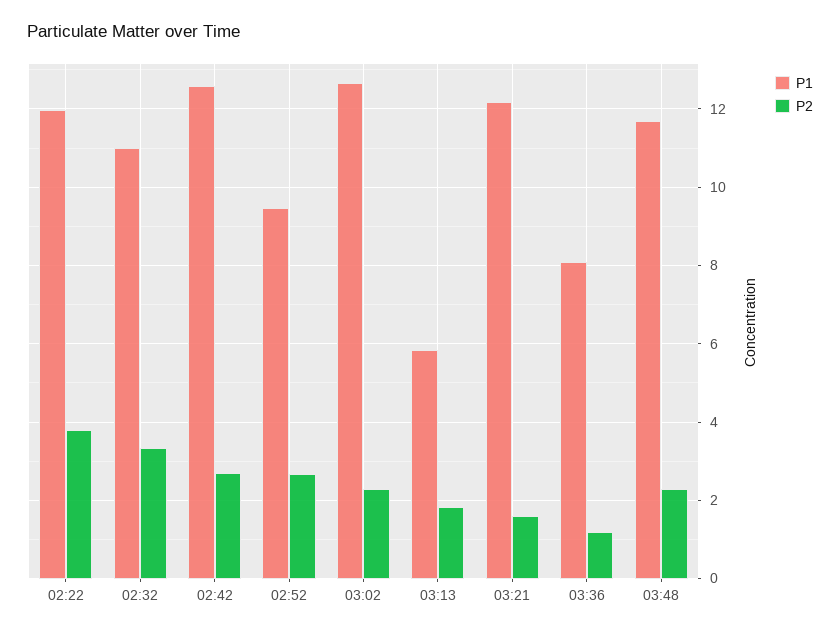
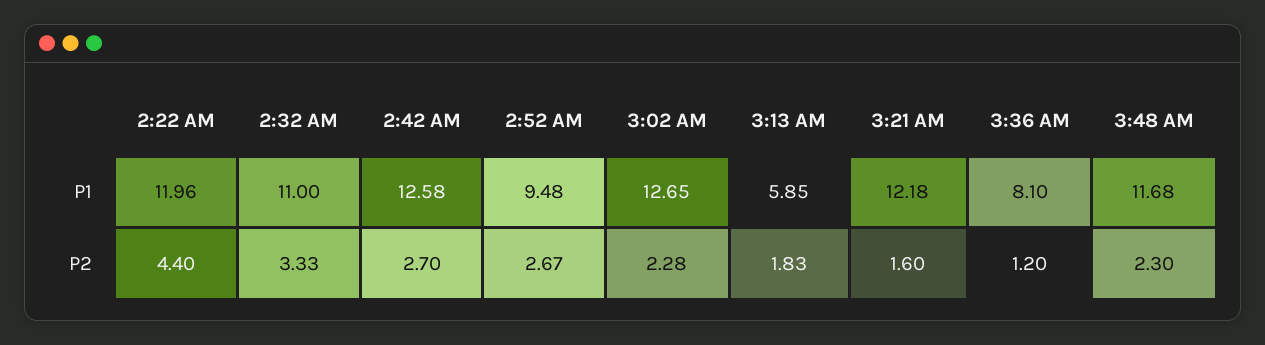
  {
    "P1": {
      "02:22": 11.96,
      "02:32": 11,
      "02:42": 12.58,
      "02:52": 9.48,
      "03:02": 12.65,
      "03:13": 5.85,
      "03:21": 12.18,
      "03:36": 8.1,
      "03:48": 11.68
    },
    "P2": {
-     "02:22": 3.8,
+     "02:22": 4.4,
      "02:32": 3.33,
      "02:42": 2.7,
      "02:52": 2.67,
      "03:02": 2.28,
      "03:13": 1.83,
      "03:21": 1.6,
      "03:36": 1.2,
      "03:48": 2.3
    }
  }

